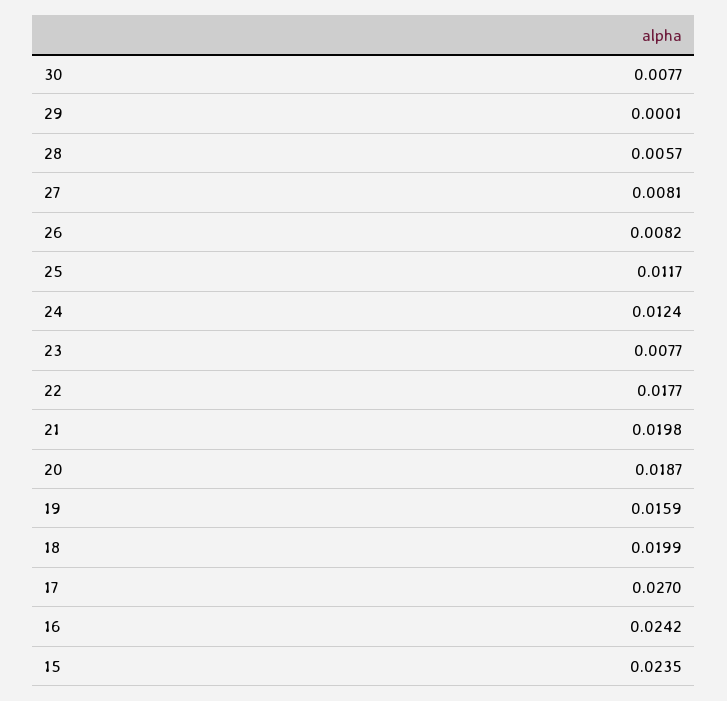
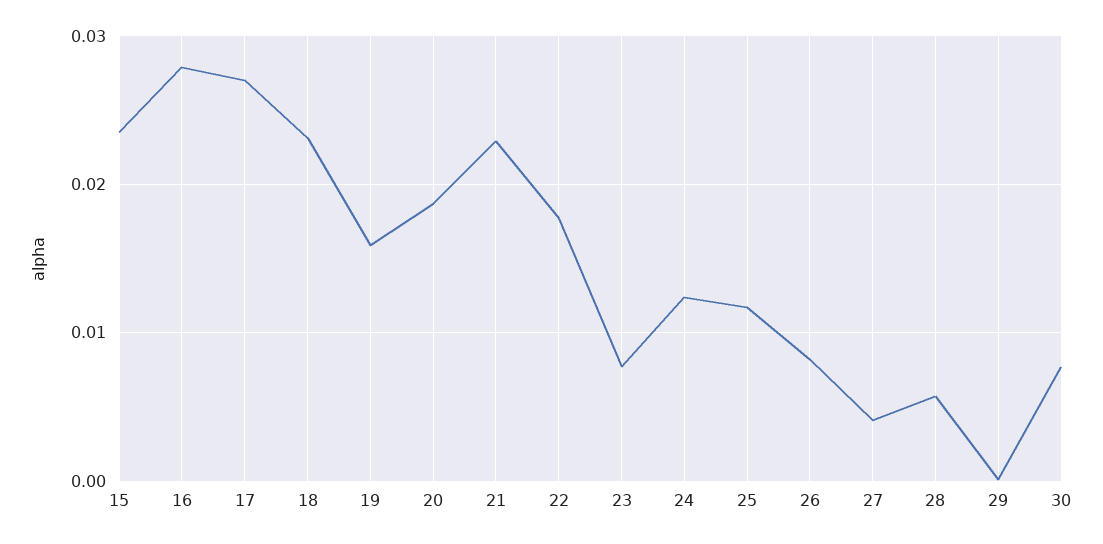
  {
    "30": 0.0077,
    "29": 0.0001,
    "28": 0.0057,
-   "27": 0.0081,
+   "27": 0.004,
    "26": 0.0082,
    "25": 0.0117,
    "24": 0.0124,
    "23": 0.0077,
    "22": 0.0177,
-   "21": 0.0198,
+   "21": 0.023,
    "20": 0.0187,
    "19": 0.0159,
-   "18": 0.0199,
+   "18": 0.023,
    "17": 0.027,
-   "16": 0.0242,
+   "16": 0.028,
    "15": 0.0235
  }

